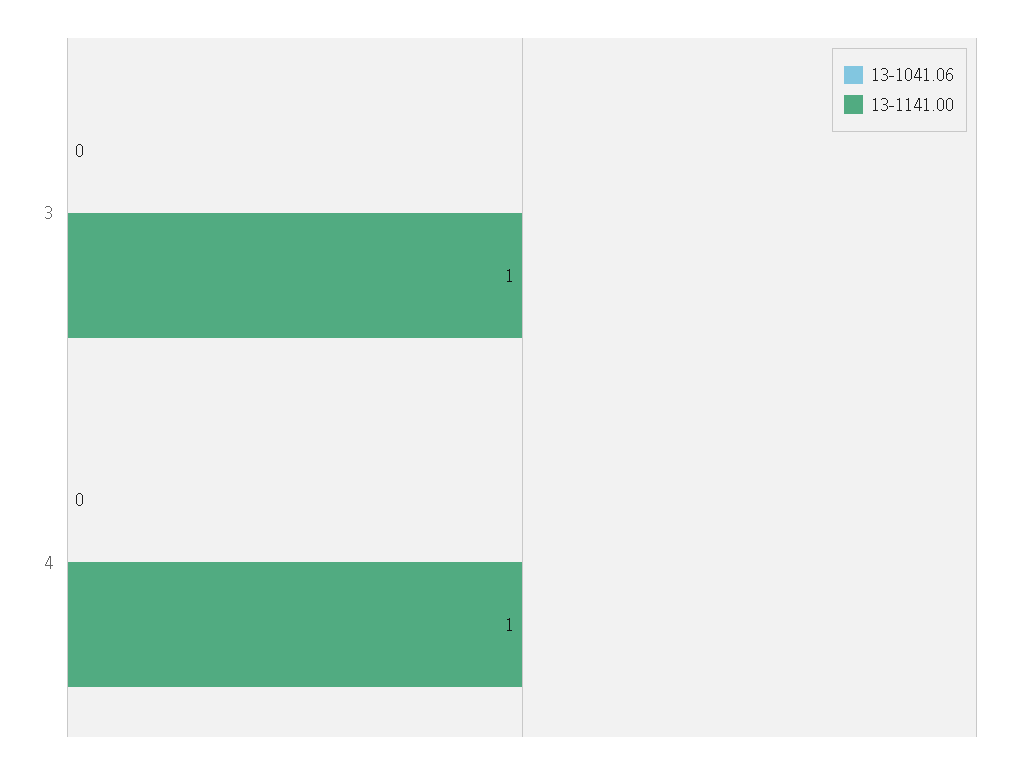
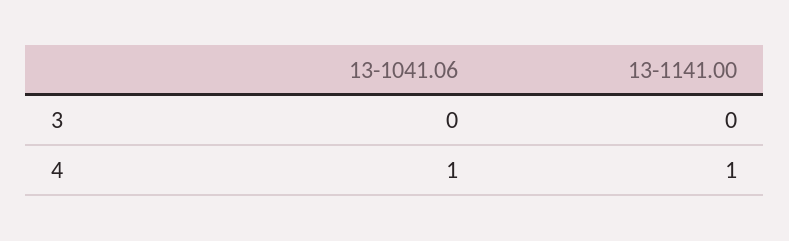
  {
    "13-1041.06": {
      "3": 0,
-     "4": 0
+     "4": 1
    },
    "13-1141.00": {
-     "3": 1,
+     "3": 0,
      "4": 1
    }
  }

